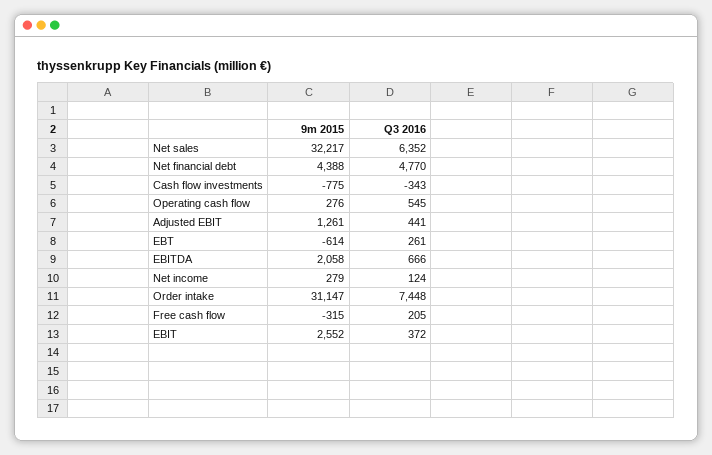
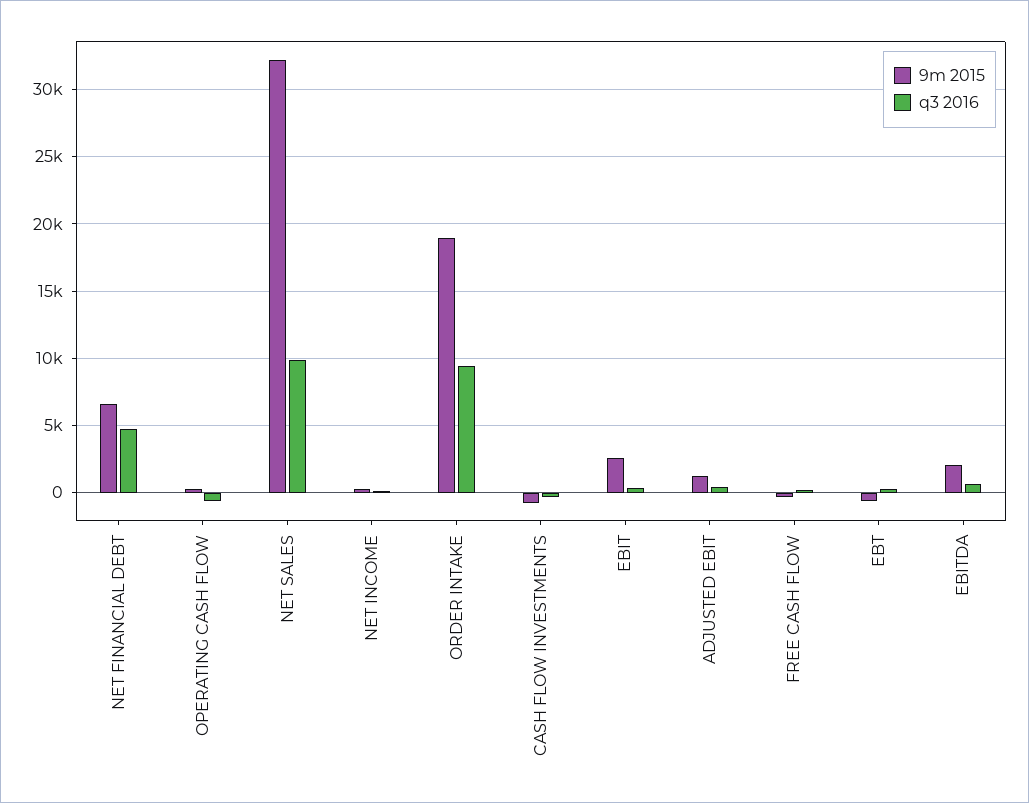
  {
    "9m 2015": {
      "Net sales": 32217,
-     "Net financial debt": 4388,
+     "Net financial debt": 6500,
      "Cash flow investments": -775,
      "Operating cash flow": 276,
      "Adjusted EBIT": 1261,
      "EBT": -614,
      "EBITDA": 2058,
      "Net income": 279,
-     "Order intake": 31147,
+     "Order intake": 19000,
      "Free cash flow": -315,
      "EBIT": 2552
    },
    "Q3 2016": {
-     "Net sales": 6352,
+     "Net sales": 10000,
      "Net financial debt": 4770,
      "Cash flow investments": -343,
-     "Operating cash flow": 545,
+     "Operating cash flow": -500,
      "Adjusted EBIT": 441,
      "EBT": 261,
      "EBITDA": 666,
      "Net income": 124,
-     "Order intake": 7448,
+     "Order intake": 9500,
      "Free cash flow": 205,
      "EBIT": 372
    }
  }

